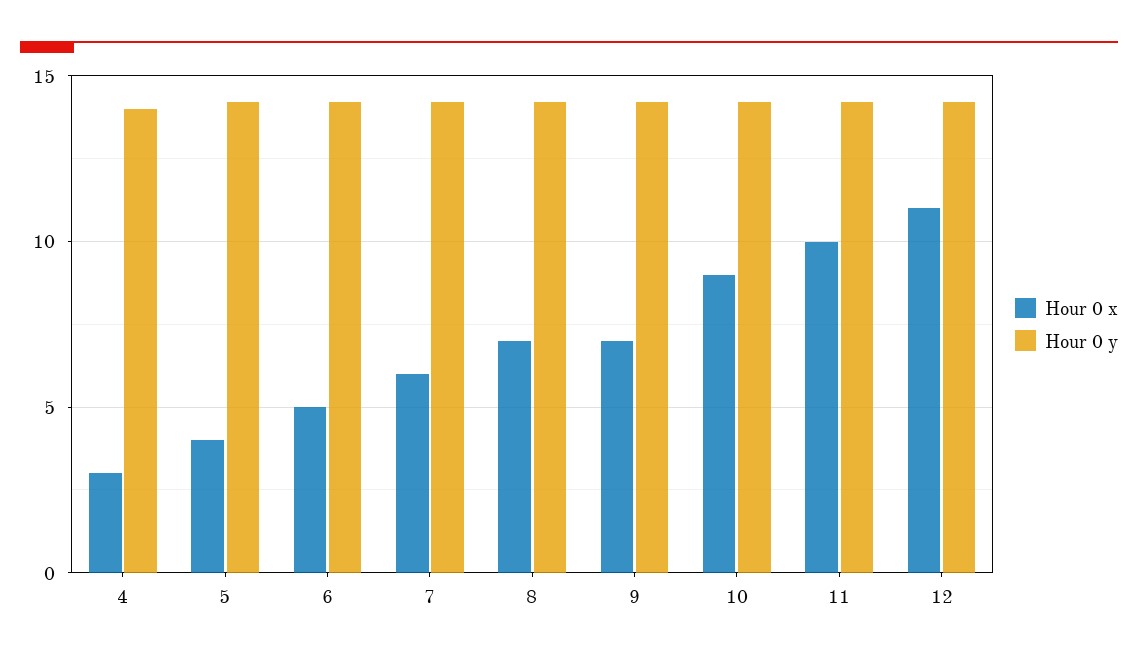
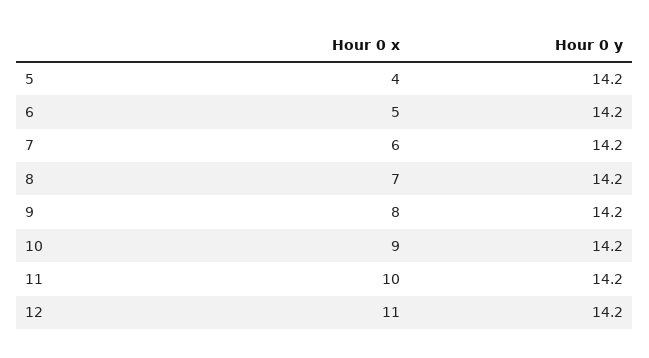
  {
    "Hour 0 x": {
-     "4": 3,
      "5": 4,
      "6": 5,
      "7": 6,
      "8": 7,
-     "9": 7,
+     "9": 8,
      "10": 9,
      "11": 10,
      "12": 11
    },
    "Hour 0 y": {
-     "4": 14,
      "5": 14.2,
      "6": 14.2,
      "7": 14.2,
      "8": 14.2,
      "9": 14.2,
      "10": 14.2,
      "11": 14.2,
      "12": 14.2
    }
  }

